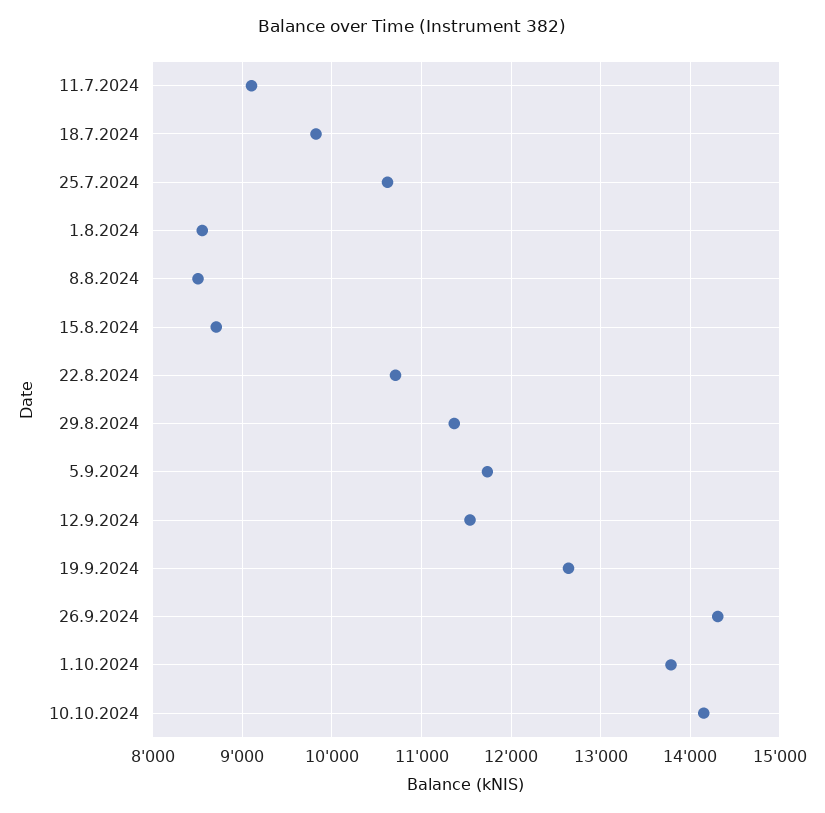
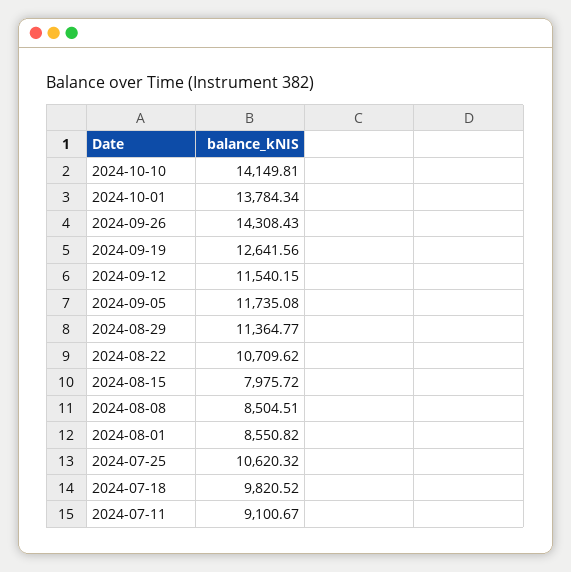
  {
    "11.7.2024": 9100.67,
    "18.7.2024": 9820.52,
    "25.7.2024": 10620.32,
    "1.8.2024": 8550.82,
    "8.8.2024": 8504.51,
-   "15.8.2024": 8700,
+   "15.8.2024": 7975.72,
    "22.8.2024": 10709.62,
    "29.8.2024": 11364.77,
    "5.9.2024": 11735.08,
    "12.9.2024": 11540.15,
    "19.9.2024": 12641.56,
    "26.9.2024": 14308.43,
    "1.10.2024": 13784.34,
    "10.10.2024": 14149.81
  }

